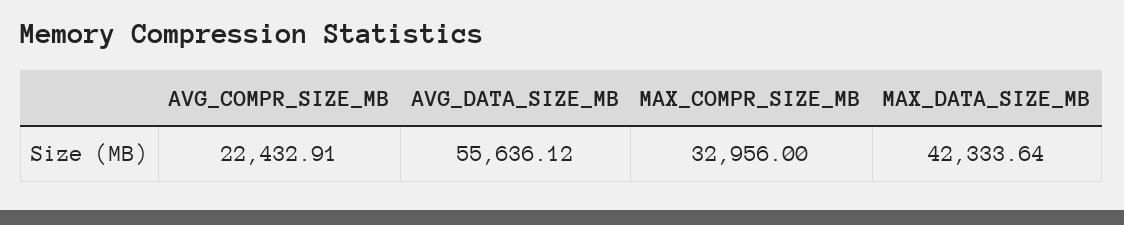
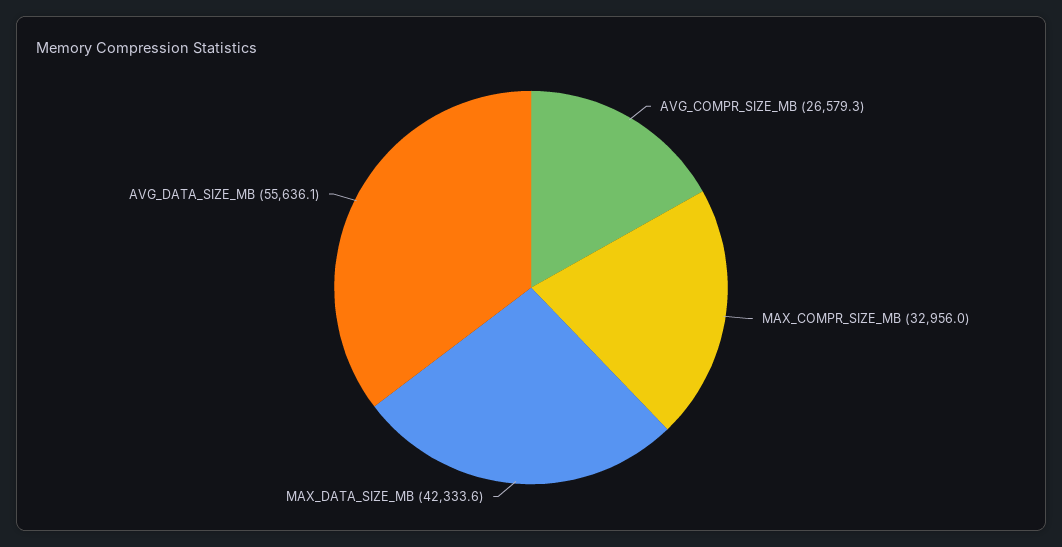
  {
-   "AVG_COMPR_SIZE_MB": 22432.91,
+   "AVG_COMPR_SIZE_MB": 26579.3,
    "AVG_DATA_SIZE_MB": 55636.12,
    "MAX_COMPR_SIZE_MB": 32956,
    "MAX_DATA_SIZE_MB": 42333.64
  }

